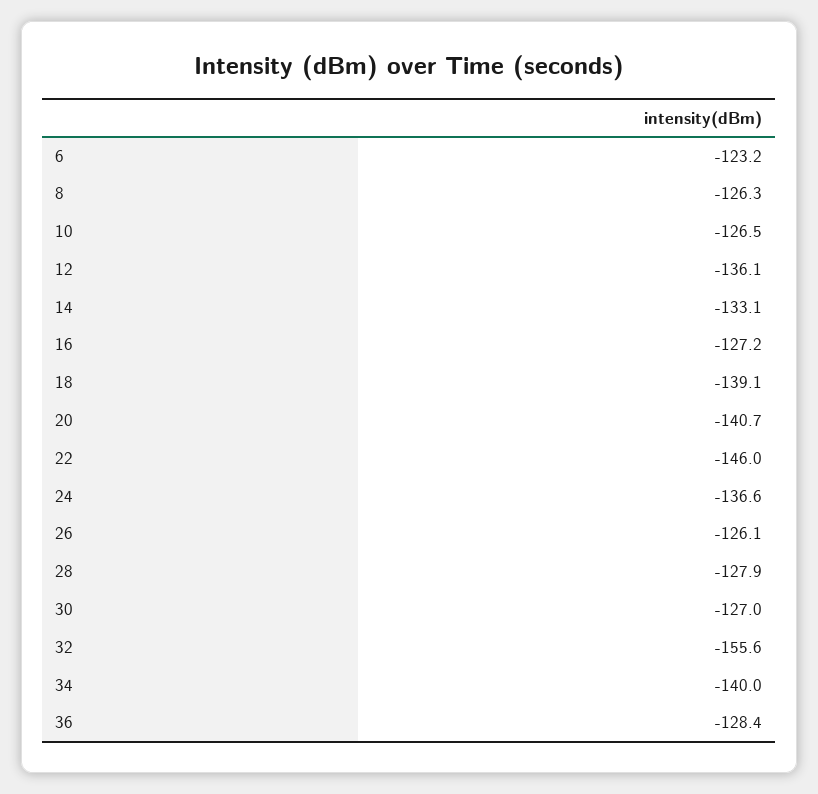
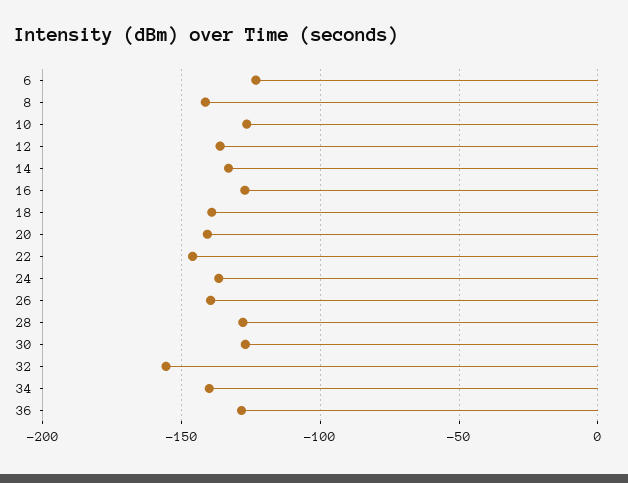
  {
    "6": -123.2,
-   "8": -126.3,
+   "8": -140,
    "10": -126.5,
    "12": -136.1,
    "14": -133.1,
    "16": -127.2,
    "18": -139.1,
    "20": -140.7,
    "22": -146,
    "24": -136.6,
-   "26": -126.1,
+   "26": -140,
    "28": -127.9,
    "30": -127,
    "32": -155.6,
    "34": -140,
    "36": -128.4
  }

